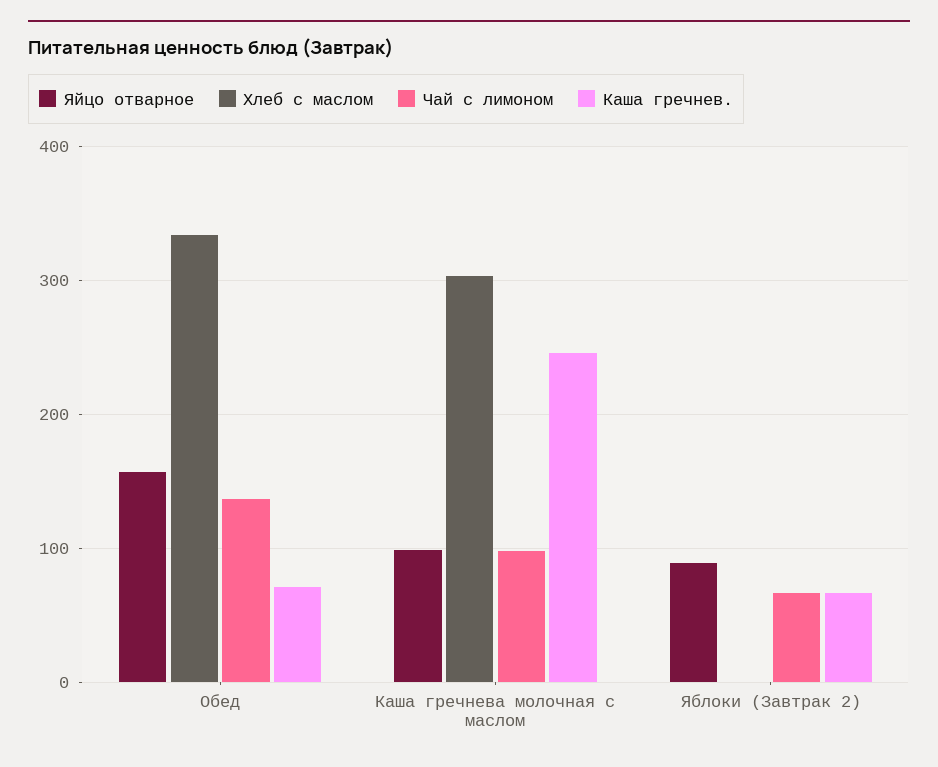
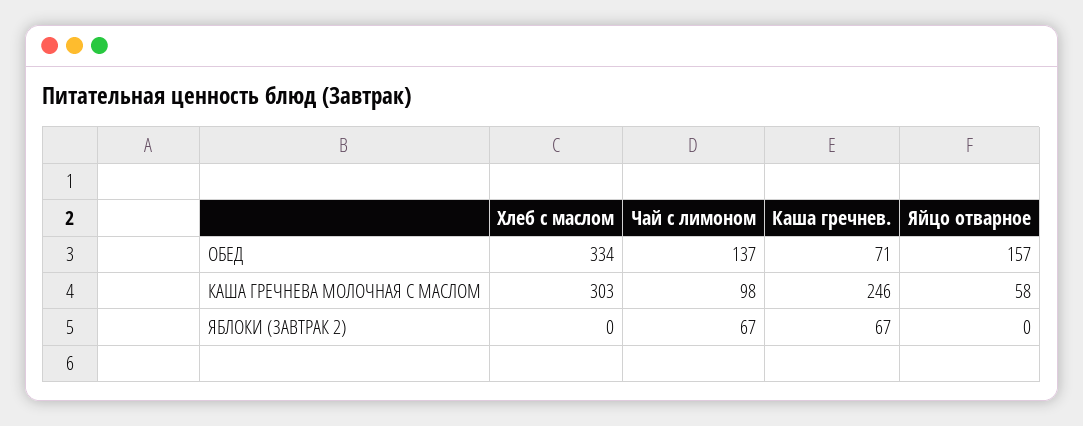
  {
    "Яйцо отварное": {
      "Обед": 157,
-     "Каша гречнева молочная с маслом": 100,
+     "Каша гречнева молочная с маслом": 58,
-     "Яблоки (Завтрак 2)": 90
+     "Яблоки (Завтрак 2)": 0
    },
    "Хлеб с маслом": {
      "Обед": 334,
      "Каша гречнева молочная с маслом": 303,
      "Яблоки (Завтрак 2)": 0
    },
    "Чай с лимоном": {
      "Обед": 137,
      "Каша гречнева молочная с маслом": 98,
      "Яблоки (Завтрак 2)": 67
    },
    "Каша гречнев.": {
      "Обед": 71,
      "Каша гречнева молочная с маслом": 246,
      "Яблоки (Завтрак 2)": 67
    }
  }

